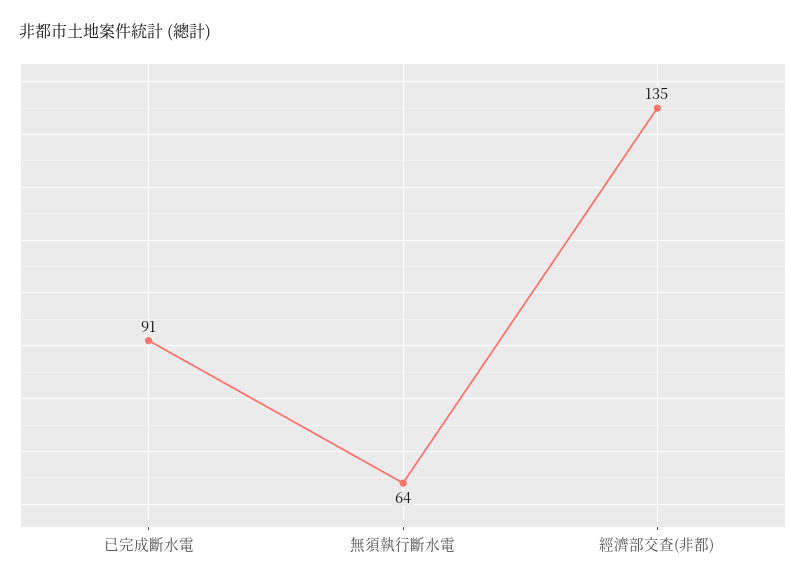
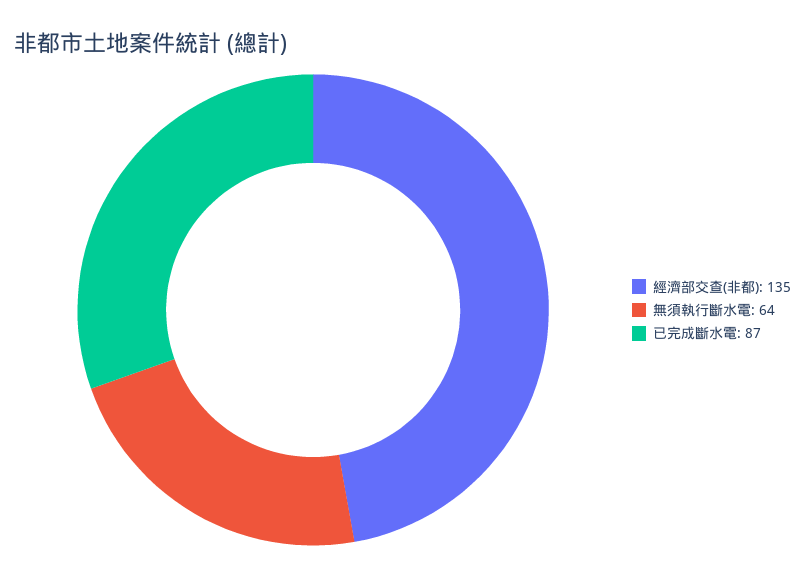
  {
-   "已完成斷水電": 91,
+   "已完成斷水電": 87,
    "無須執行斷水電": 64,
    "經濟部交查(非都)": 135
  }

